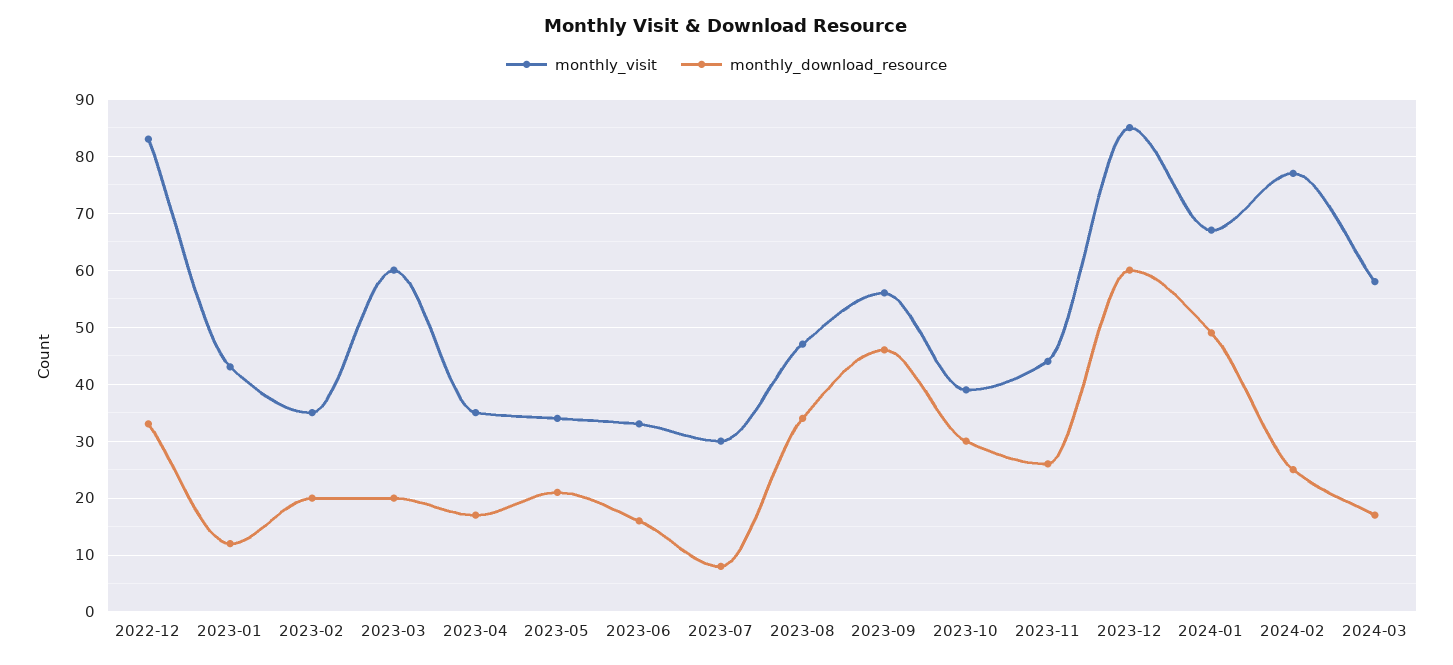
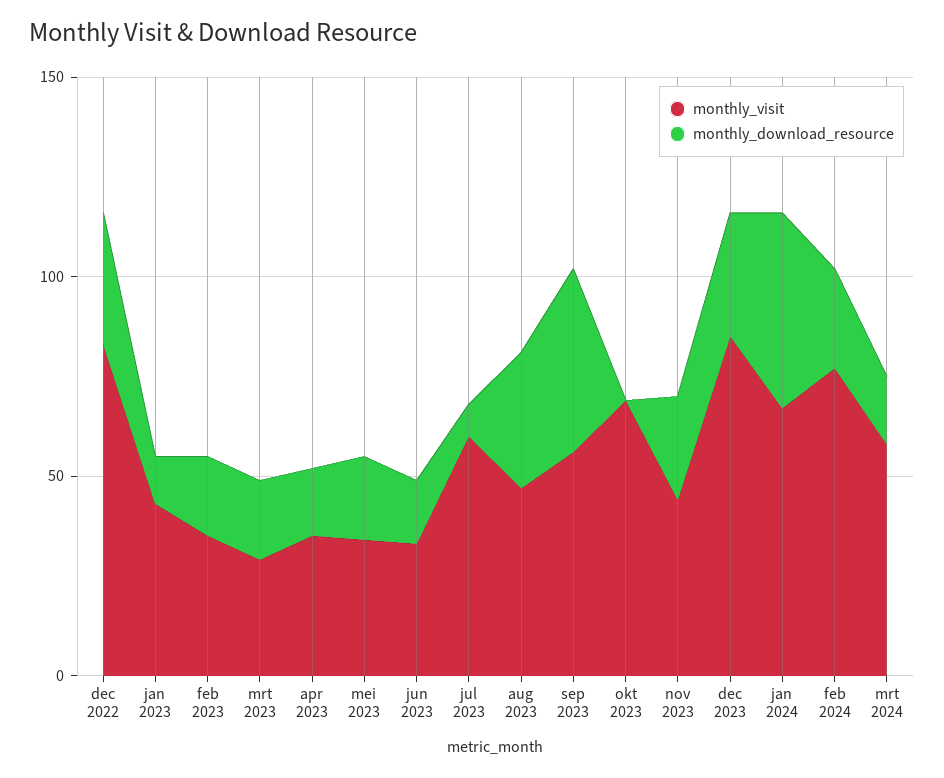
  {
    "monthly_visit": {
      "2022-12": 85,
      "2023-01": 45,
      "2023-02": 35,
-     "2023-03": 60,
+     "2023-03": 30,
      "2023-04": 35,
      "2023-05": 35,
      "2023-06": 35,
-     "2023-07": 30,
+     "2023-07": 60,
      "2023-08": 45,
      "2023-09": 55,
-     "2023-10": 40,
+     "2023-10": 70,
      "2023-11": 45,
      "2023-12": 85,
      "2024-01": 65,
      "2024-02": 75,
      "2024-03": 60
    },
    "monthly_download_resource": {
      "2022-12": 35,
      "2023-01": 10,
      "2023-02": 20,
      "2023-03": 20,
      "2023-04": 15,
      "2023-05": 20,
      "2023-06": 15,
      "2023-07": 10,
      "2023-08": 35,
      "2023-09": 45,
-     "2023-10": 30,
+     "2023-10": 0,
      "2023-11": 25,
-     "2023-12": 60,
+     "2023-12": 30,
      "2024-01": 50,
      "2024-02": 25,
      "2024-03": 15
    }
  }

